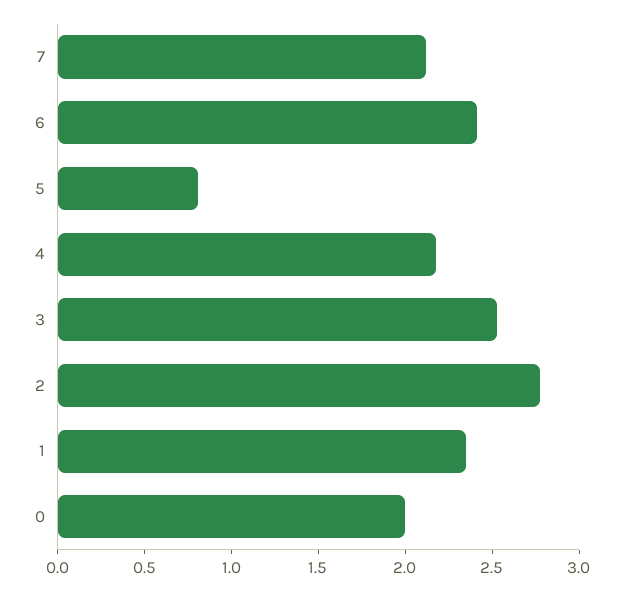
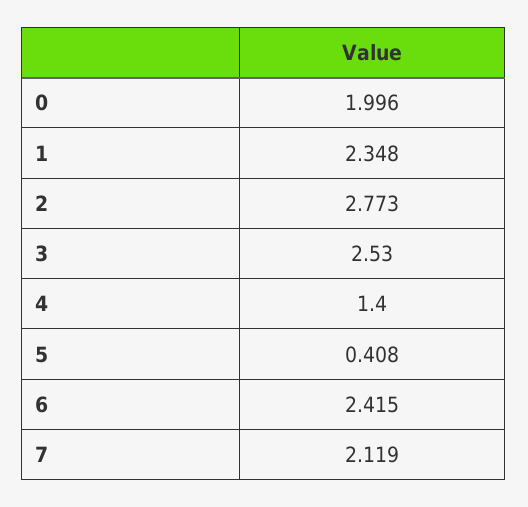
  {
    "7": 2.119,
    "6": 2.415,
-   "5": 0.8,
+   "5": 0.408,
-   "4": 2.2,
+   "4": 1.4,
    "3": 2.53,
    "2": 2.773,
    "1": 2.348,
    "0": 1.996
  }

